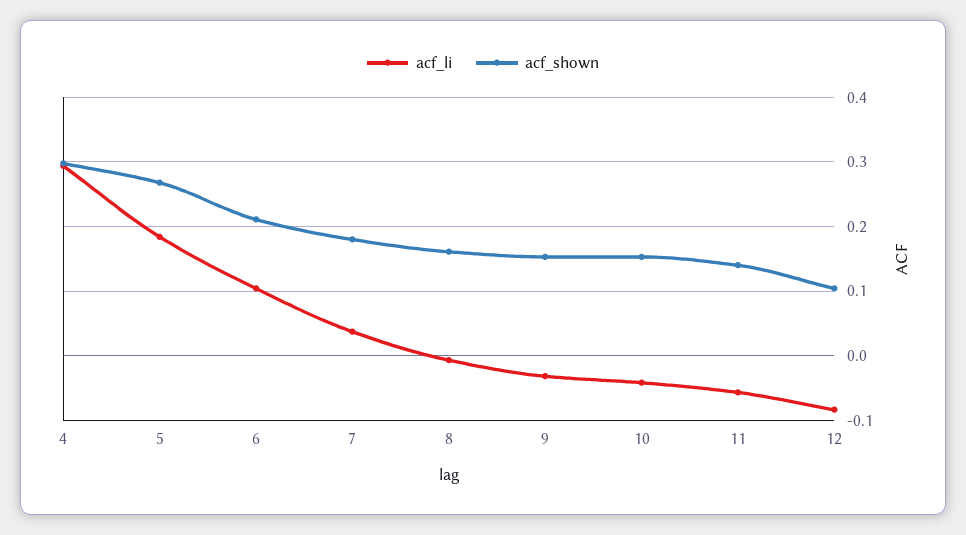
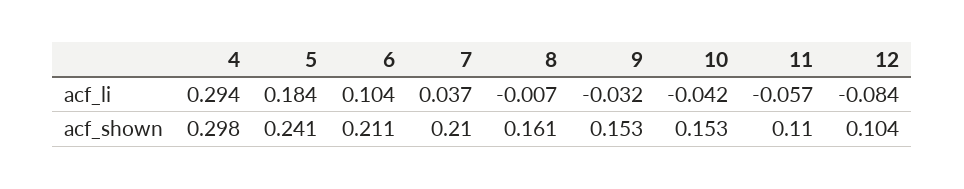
  {
    "acf_li": {
      "4": 0.294,
      "5": 0.184,
      "6": 0.104,
      "7": 0.037,
      "8": -0.007,
      "9": -0.032,
      "10": -0.042,
      "11": -0.057,
      "12": -0.084
    },
    "acf_shown": {
      "4": 0.298,
-     "5": 0.27,
+     "5": 0.241,
      "6": 0.211,
-     "7": 0.18,
+     "7": 0.21,
      "8": 0.161,
      "9": 0.153,
      "10": 0.153,
-     "11": 0.14,
+     "11": 0.11,
      "12": 0.104
    }
  }

